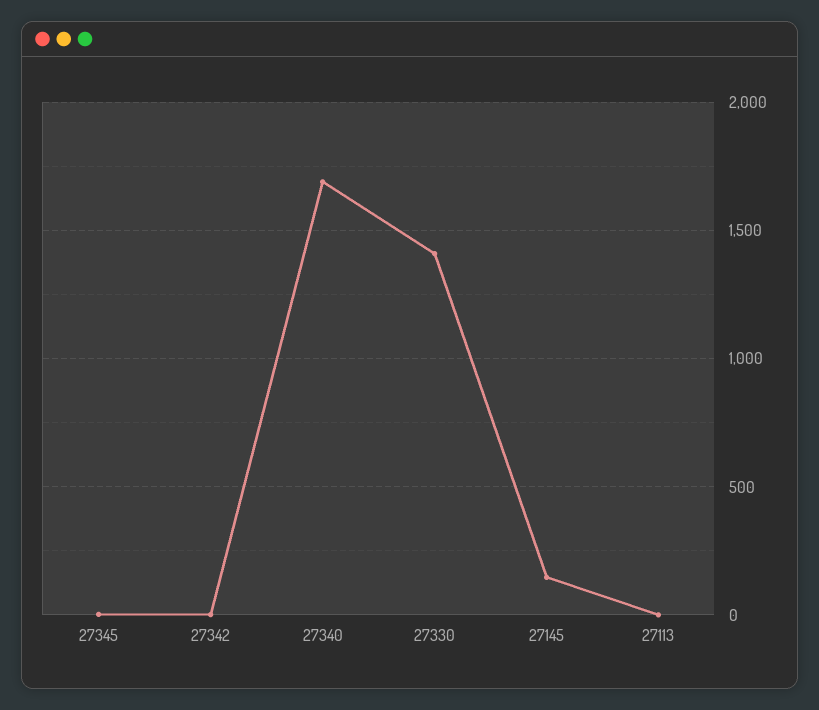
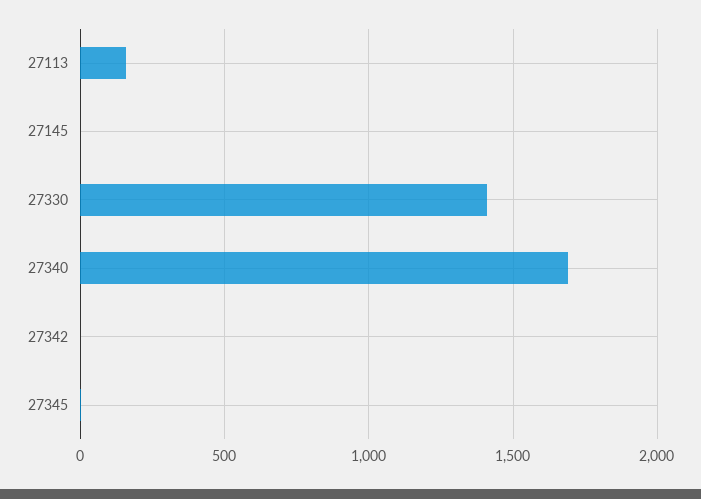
  {
    "27345": 0,
    "27342": 0,
    "27340": 1700,
    "27330": 1400,
-   "27145": 150,
+   "27145": 0,
-   "27113": 0
+   "27113": 150
  }

